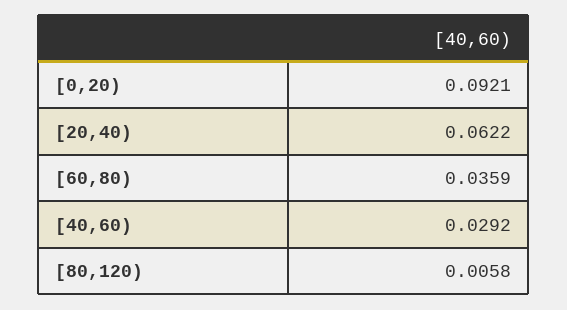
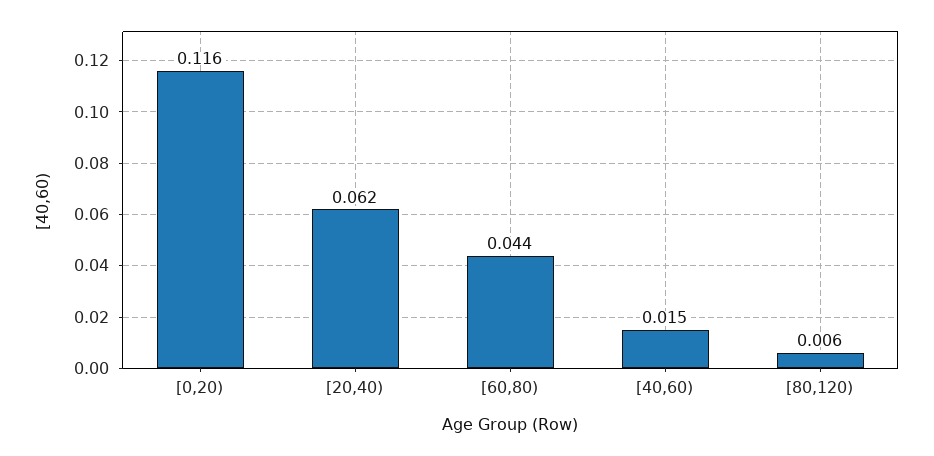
  {
-   "[0,20)": 0.0921,
+   "[0,20)": 0.116,
    "[20,40)": 0.0622,
-   "[60,80)": 0.0359,
+   "[60,80)": 0.044,
-   "[40,60)": 0.0292,
+   "[40,60)": 0.015,
    "[80,120)": 0.0058
  }

